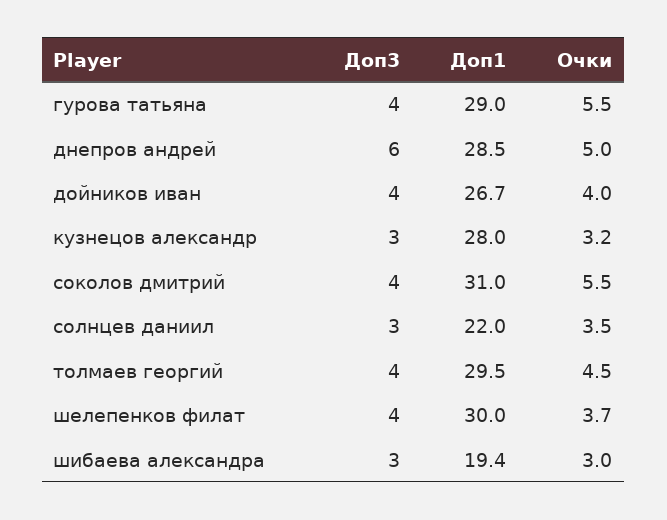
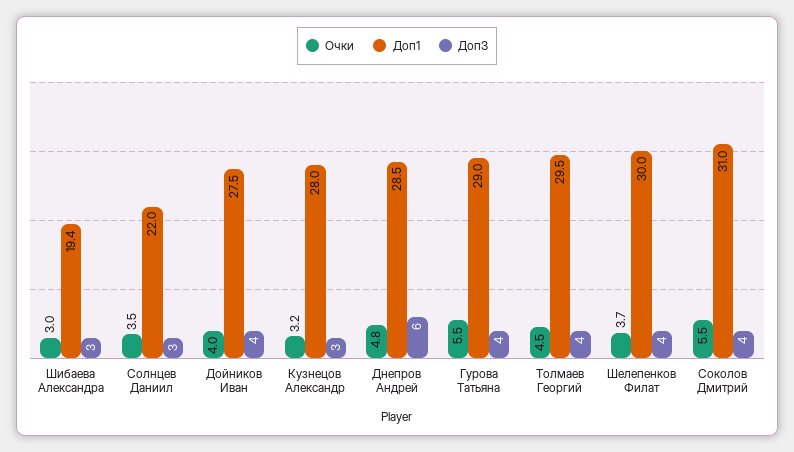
  {
    "Доп3": {
      "гурова татьяна": 4,
      "днепров андрей": 6,
      "дойников иван": 4,
      "кузнецов александр": 3,
      "соколов дмитрий": 4,
      "солнцев даниил": 3,
      "толмаев георгий": 4,
      "шелепенков филат": 4,
      "шибаева александра": 3
    },
    "Доп1": {
      "гурова татьяна": 29,
      "днепров андрей": 28.5,
-     "дойников иван": 26.7,
+     "дойников иван": 27.5,
      "кузнецов александр": 28,
      "соколов дмитрий": 31,
      "солнцев даниил": 22,
      "толмаев георгий": 29.5,
      "шелепенков филат": 30,
      "шибаева александра": 19.4
    },
    "Очки": {
      "гурова татьяна": 5.5,
-     "днепров андрей": 5,
+     "днепров андрей": 4.8,
      "дойников иван": 4,
      "кузнецов александр": 3.2,
      "соколов дмитрий": 5.5,
      "солнцев даниил": 3.5,
      "толмаев георгий": 4.5,
      "шелепенков филат": 3.7,
      "шибаева александра": 3
    }
  }

